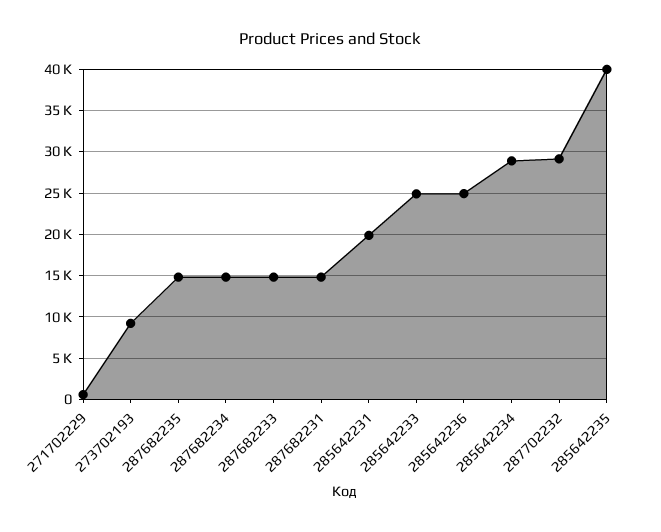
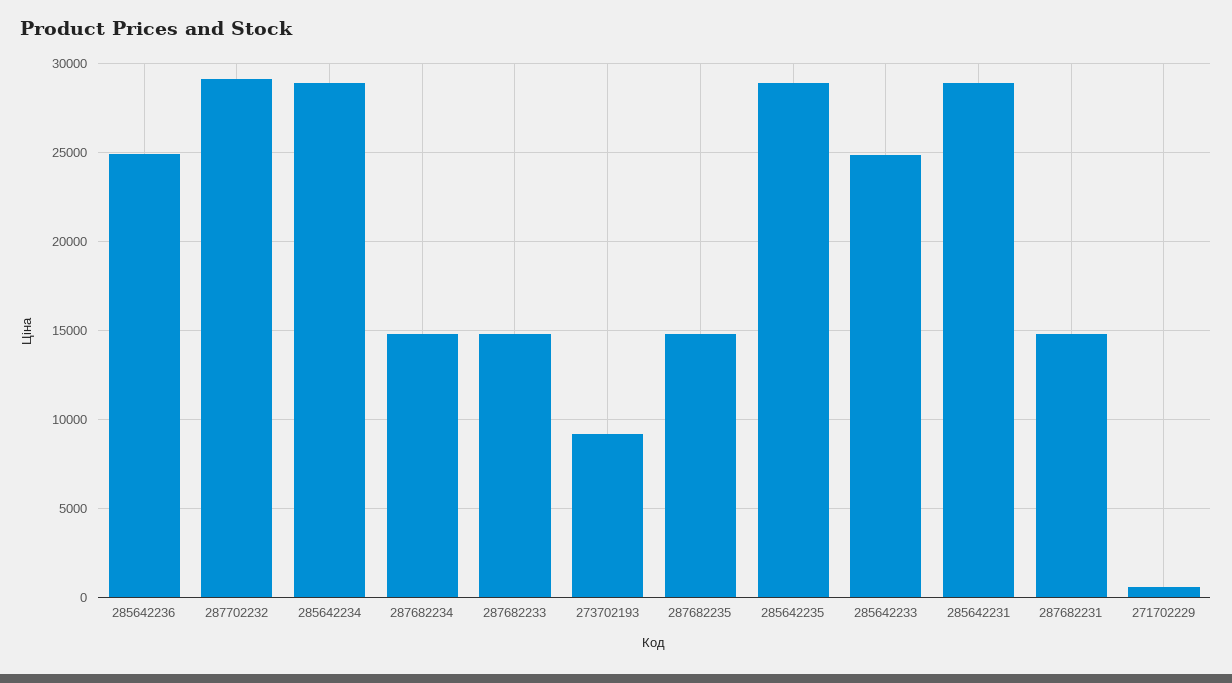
  {
    "271702229": 500,
    "273702193": 9000,
    "287682235": 15000,
    "287682234": 15000,
    "287682233": 15000,
    "287682231": 15000,
-   "285642231": 20000,
+   "285642231": 29000,
    "285642233": 25000,
    "285642236": 25000,
    "285642234": 29000,
    "287702232": 29000,
-   "285642235": 40000
+   "285642235": 29000
  }

